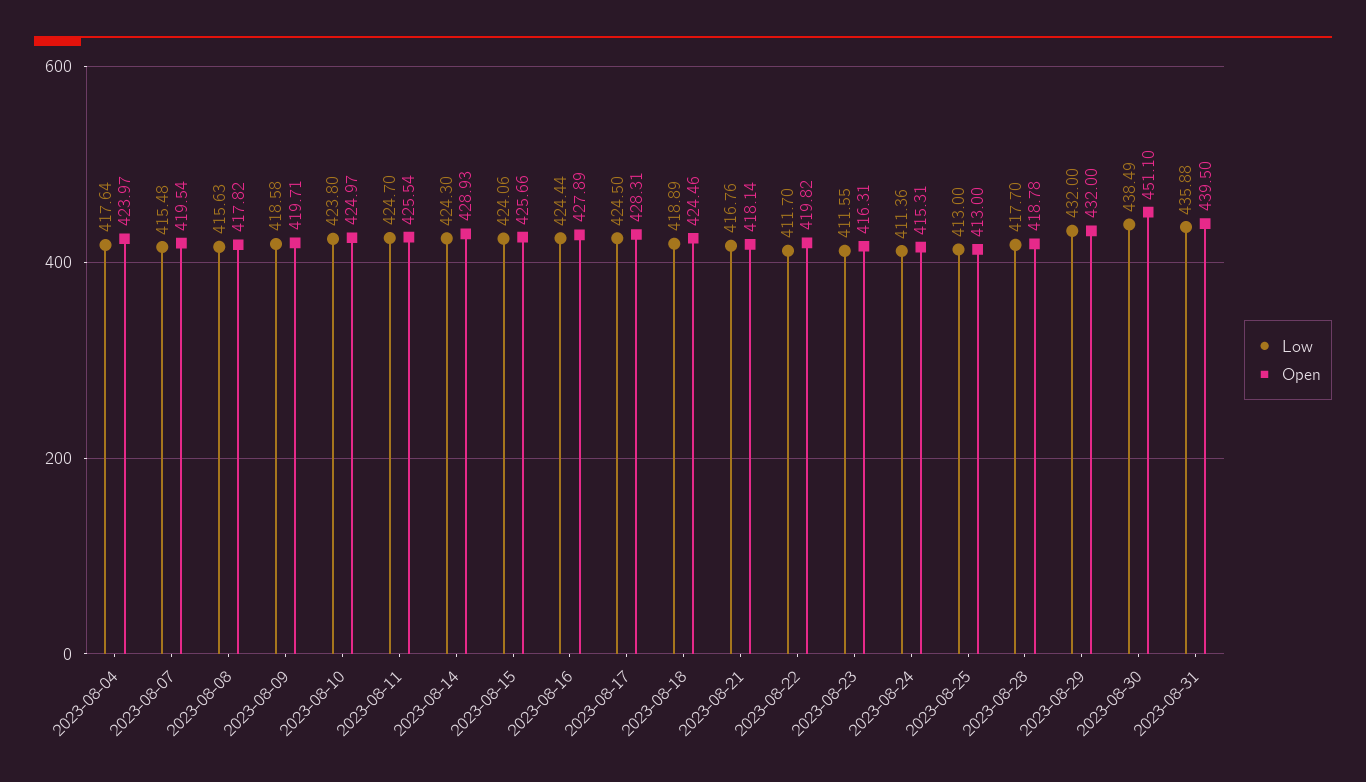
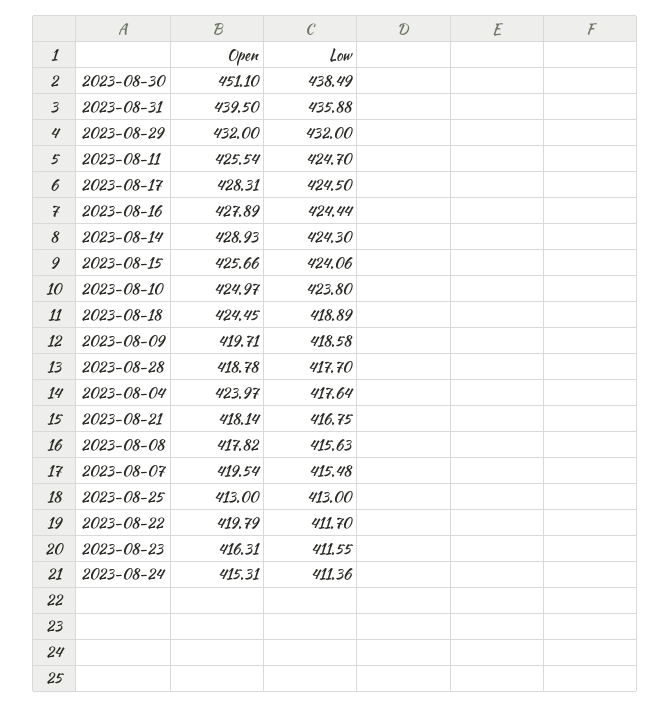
  {
    "Low": {
      "2023-08-04": 417.64,
      "2023-08-07": 415.48,
      "2023-08-08": 415.63,
      "2023-08-09": 418.58,
      "2023-08-10": 423.8,
      "2023-08-11": 424.7,
      "2023-08-14": 424.3,
      "2023-08-15": 424.06,
      "2023-08-16": 424.44,
      "2023-08-17": 424.5,
      "2023-08-18": 418.89,
-     "2023-08-21": 416.76,
+     "2023-08-21": 416.75,
      "2023-08-22": 411.7,
      "2023-08-23": 411.55,
      "2023-08-24": 411.36,
      "2023-08-25": 413,
      "2023-08-28": 417.7,
      "2023-08-29": 432,
      "2023-08-30": 438.49,
      "2023-08-31": 435.88
    },
    "Open": {
      "2023-08-04": 423.97,
      "2023-08-07": 419.54,
      "2023-08-08": 417.82,
      "2023-08-09": 419.71,
      "2023-08-10": 424.97,
      "2023-08-11": 425.54,
      "2023-08-14": 428.93,
      "2023-08-15": 425.66,
      "2023-08-16": 427.89,
      "2023-08-17": 428.31,
-     "2023-08-18": 424.46,
+     "2023-08-18": 424.45,
      "2023-08-21": 418.14,
-     "2023-08-22": 419.82,
+     "2023-08-22": 419.79,
      "2023-08-23": 416.31,
      "2023-08-24": 415.31,
      "2023-08-25": 413,
      "2023-08-28": 418.78,
      "2023-08-29": 432,
      "2023-08-30": 451.1,
      "2023-08-31": 439.5
    }
  }

